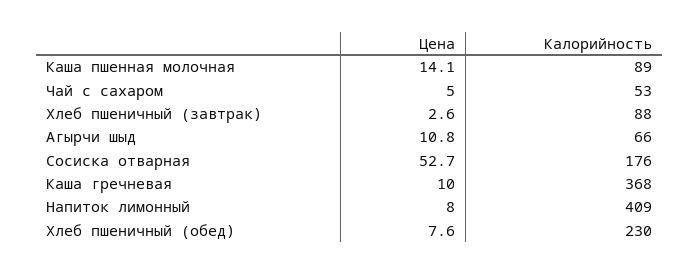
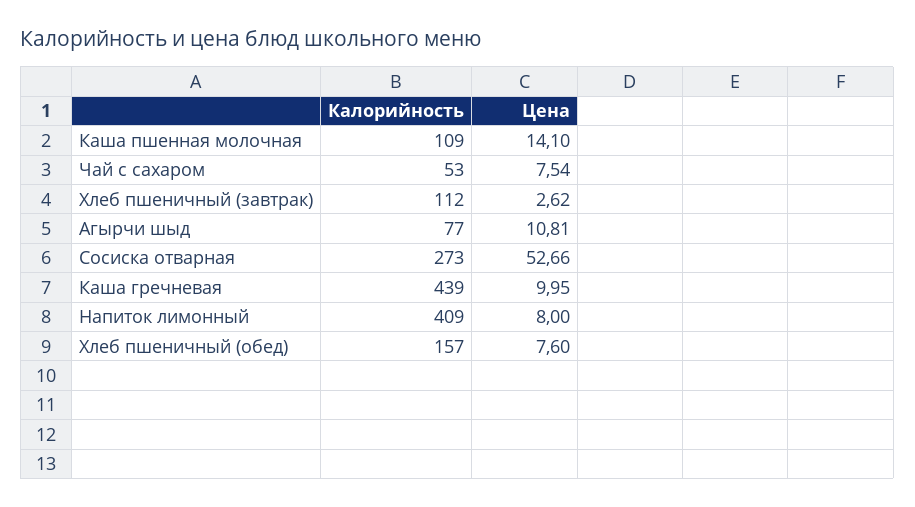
  {
    "Цена": {
      "Каша пшенная молочная": 14.1,
-     "Чай с сахаром": 5,
+     "Чай с сахаром": 7.54,
      "Хлеб пшеничный (завтрак)": 2.62,
      "Агырчи шыд": 10.81,
      "Сосиска отварная": 52.66,
      "Каша гречневая": 9.95,
      "Напиток лимонный": 8,
      "Хлеб пшеничный (обед)": 7.6
    },
    "Калорийность": {
-     "Каша пшенная молочная": 89,
+     "Каша пшенная молочная": 109,
      "Чай с сахаром": 53,
-     "Хлеб пшеничный (завтрак)": 88,
+     "Хлеб пшеничный (завтрак)": 112,
-     "Агырчи шыд": 66,
+     "Агырчи шыд": 77,
-     "Сосиска отварная": 176,
+     "Сосиска отварная": 273,
-     "Каша гречневая": 368,
+     "Каша гречневая": 439,
      "Напиток лимонный": 409,
-     "Хлеб пшеничный (обед)": 230
+     "Хлеб пшеничный (обед)": 157
    }
  }

